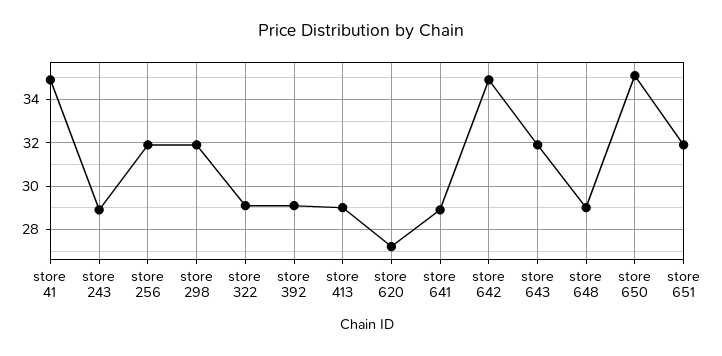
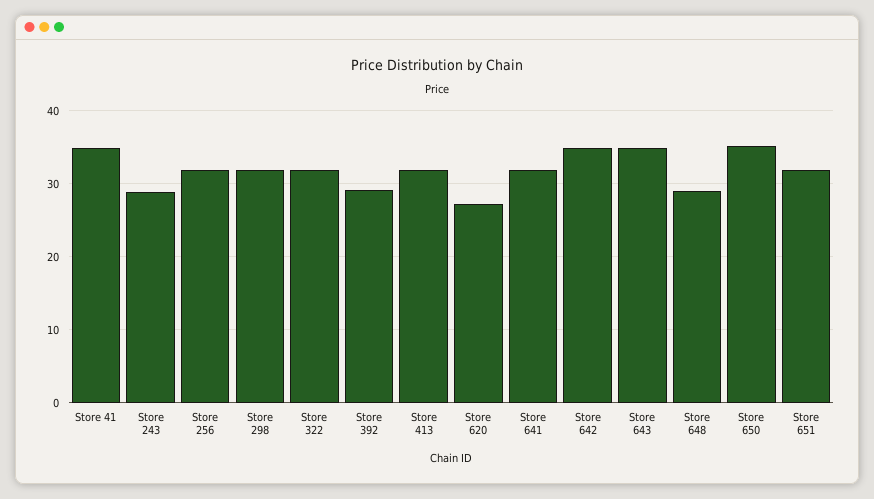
  {
    "store 41": 35,
    "store 243": 29,
    "store 256": 32,
    "store 298": 32,
-   "store 322": 29,
+   "store 322": 32,
    "store 392": 29,
-   "store 413": 29,
+   "store 413": 32,
    "store 620": 27,
-   "store 641": 29,
+   "store 641": 32,
    "store 642": 35,
-   "store 643": 32,
+   "store 643": 35,
    "store 648": 29,
    "store 650": 35,
    "store 651": 32
  }

